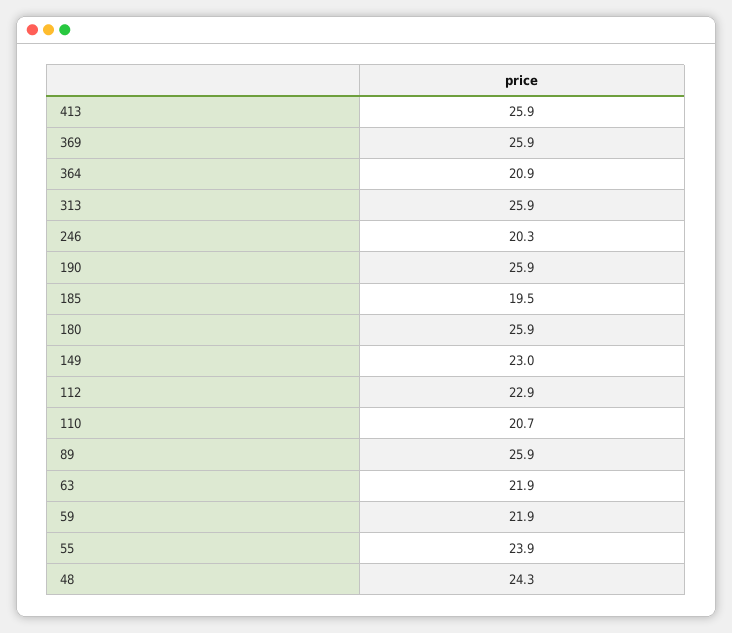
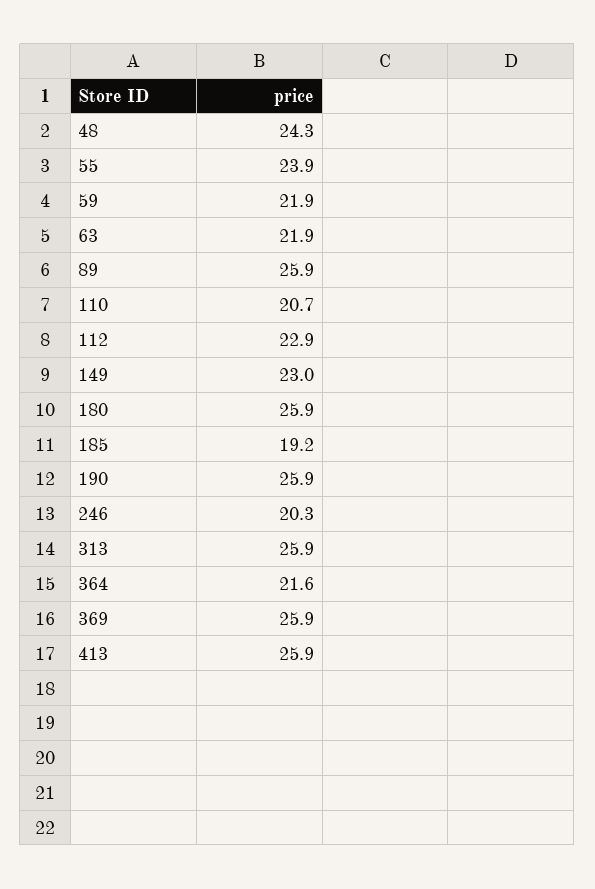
  {
    "413": 25.9,
    "369": 25.9,
-   "364": 20.9,
+   "364": 21.6,
    "313": 25.9,
    "246": 20.3,
    "190": 25.9,
-   "185": 19.5,
+   "185": 19.2,
    "180": 25.9,
    "149": 23,
    "112": 22.9,
    "110": 20.7,
    "89": 25.9,
    "63": 21.9,
    "59": 21.9,
    "55": 23.9,
    "48": 24.3
  }

